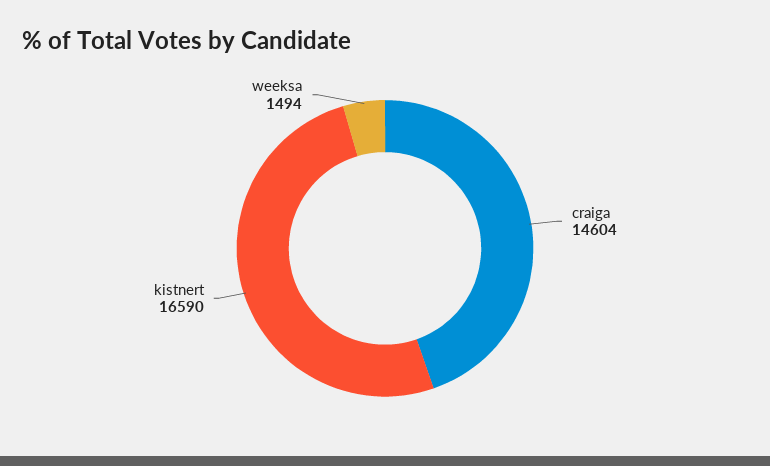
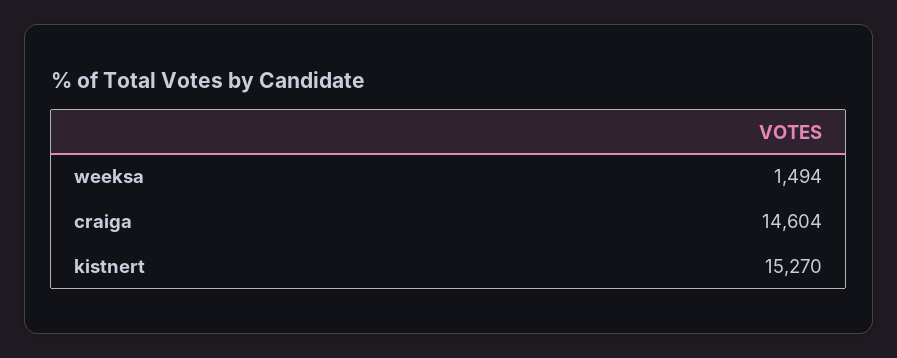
  {
    "craiga": 14604,
-   "kistnert": 16590,
+   "kistnert": 15270,
    "weeksa": 1494
  }

